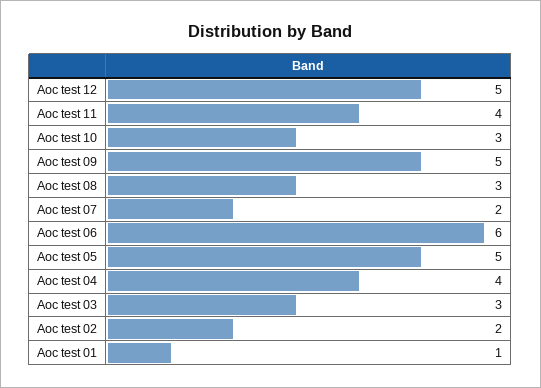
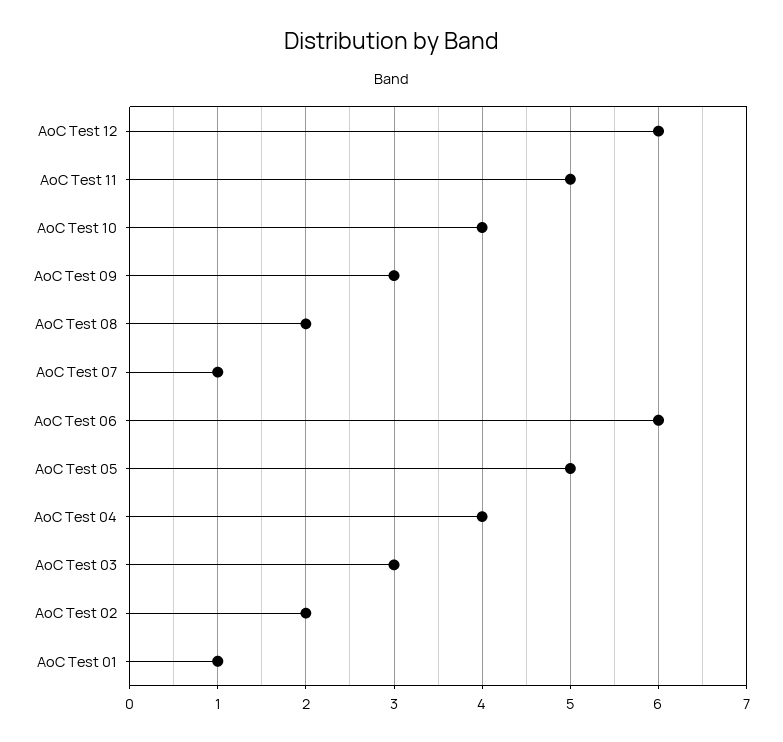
  {
-   "Aoc test 12": 5,
+   "Aoc test 12": 6,
-   "Aoc test 11": 4,
+   "Aoc test 11": 5,
-   "Aoc test 10": 3,
+   "Aoc test 10": 4,
-   "Aoc test 09": 5,
+   "Aoc test 09": 3,
-   "Aoc test 08": 3,
+   "Aoc test 08": 2,
-   "Aoc test 07": 2,
+   "Aoc test 07": 1,
    "Aoc test 06": 6,
    "Aoc test 05": 5,
    "Aoc test 04": 4,
    "Aoc test 03": 3,
    "Aoc test 02": 2,
    "Aoc test 01": 1
  }

